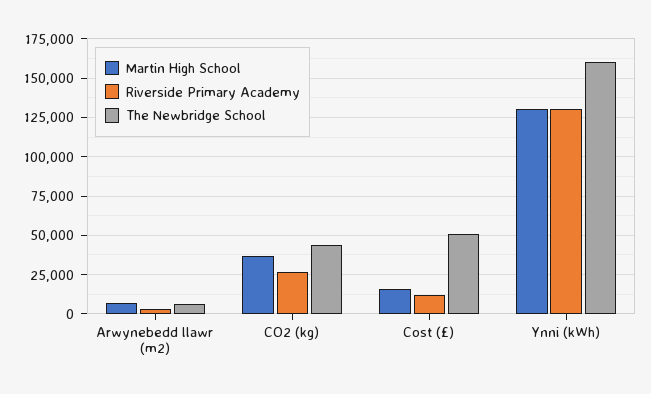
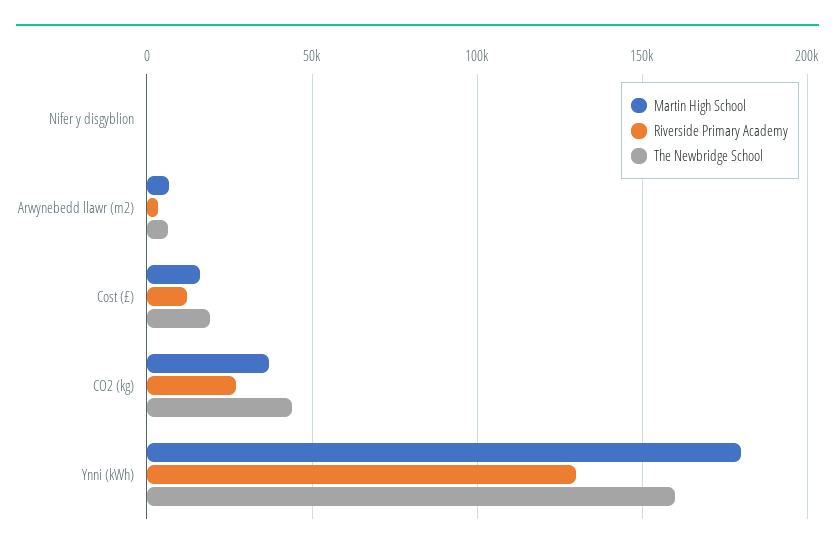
  {
    "Martin High School": {
      "Arwynebedd llawr (m2)": 5000,
      "CO2 (kg)": 35000,
      "Cost (£)": 15000,
-     "Ynni (kWh)": 130000
+     "Ynni (kWh)": 180000,
+     "Nifer y disgyblion": 0
    },
    "Riverside Primary Academy": {
      "Arwynebedd llawr (m2)": 5000,
      "CO2 (kg)": 25000,
      "Cost (£)": 10000,
-     "Ynni (kWh)": 130000
+     "Ynni (kWh)": 130000,
+     "Nifer y disgyblion": 0
    },
    "The Newbridge School": {
      "Arwynebedd llawr (m2)": 5000,
      "CO2 (kg)": 45000,
-     "Cost (£)": 50000,
+     "Cost (£)": 20000,
-     "Ynni (kWh)": 160000
+     "Ynni (kWh)": 160000,
+     "Nifer y disgyblion": 0
    }
  }

